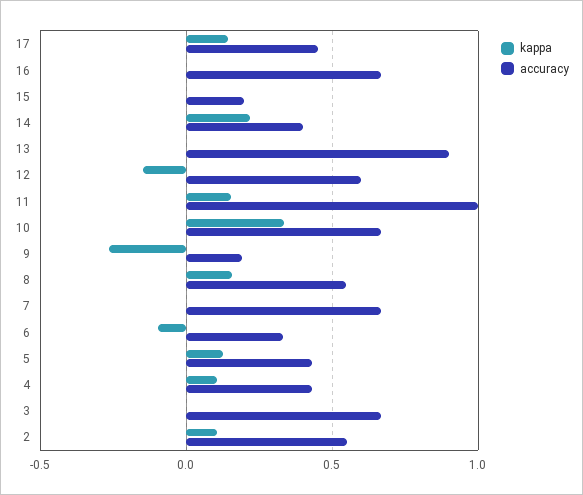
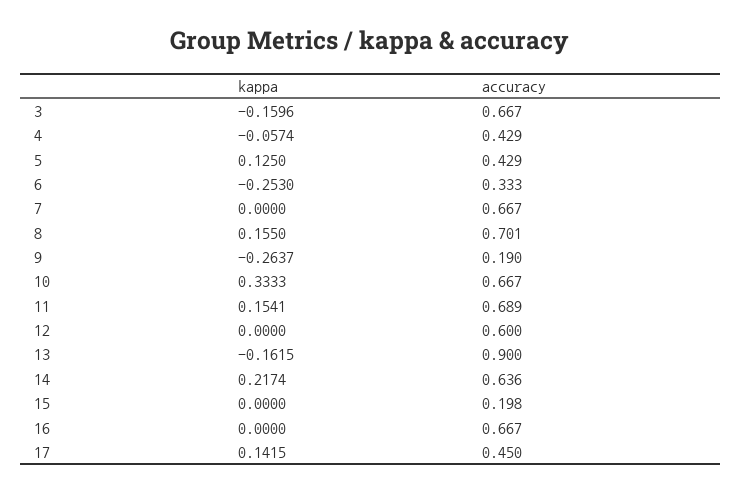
  {
    "kappa": {
      "17": 0.1415,
      "16": 0,
      "15": 0,
      "14": 0.2174,
-     "13": 0,
+     "13": -0.1615,
-     "12": -0.15,
+     "12": 0,
      "11": 0.1541,
      "10": 0.3333,
      "9": -0.2637,
      "8": 0.155,
      "7": 0,
-     "6": -0.1,
+     "6": -0.253,
      "5": 0.125,
-     "4": 0.1,
+     "4": -0.0574,
-     "3": 0,
+     "3": -0.1596
-     "2": 0.1
    },
    "accuracy": {
      "17": 0.45,
      "16": 0.667,
      "15": 0.198,
-     "14": 0.4,
+     "14": 0.636,
      "13": 0.9,
      "12": 0.6,
-     "11": 1,
+     "11": 0.689,
      "10": 0.667,
      "9": 0.19,
-     "8": 0.55,
+     "8": 0.701,
      "7": 0.667,
      "6": 0.333,
      "5": 0.429,
      "4": 0.429,
-     "3": 0.667,
+     "3": 0.667
-     "2": 0.55
    }
  }

